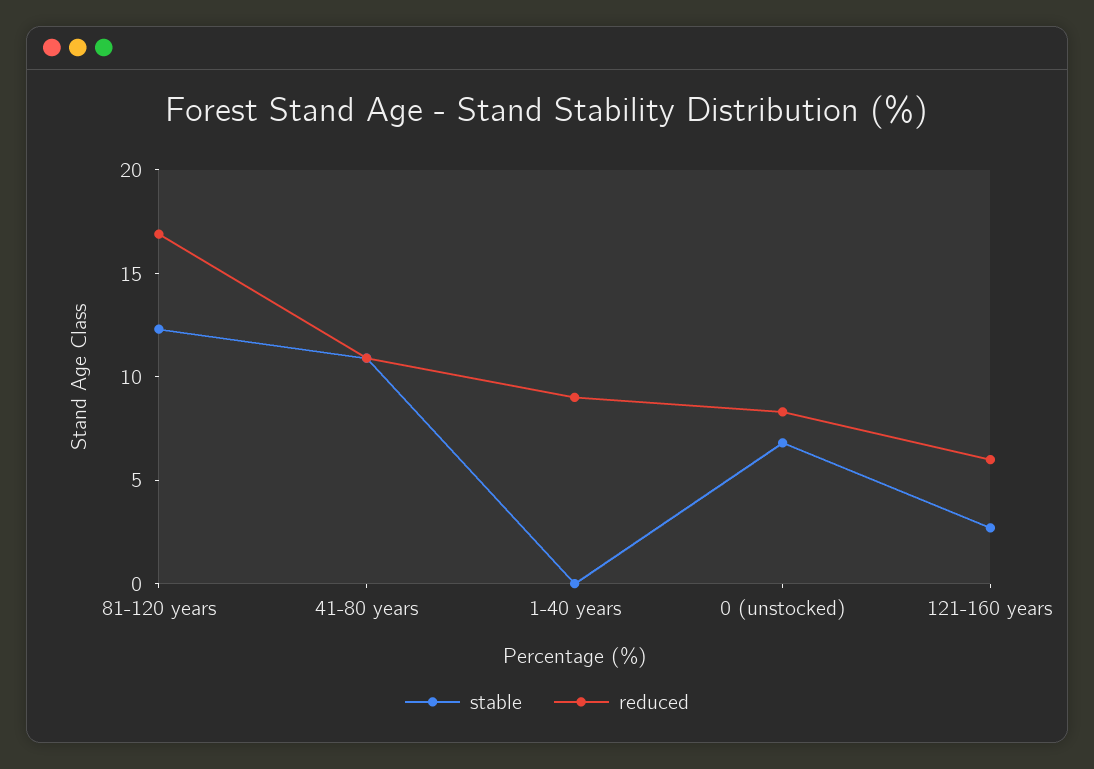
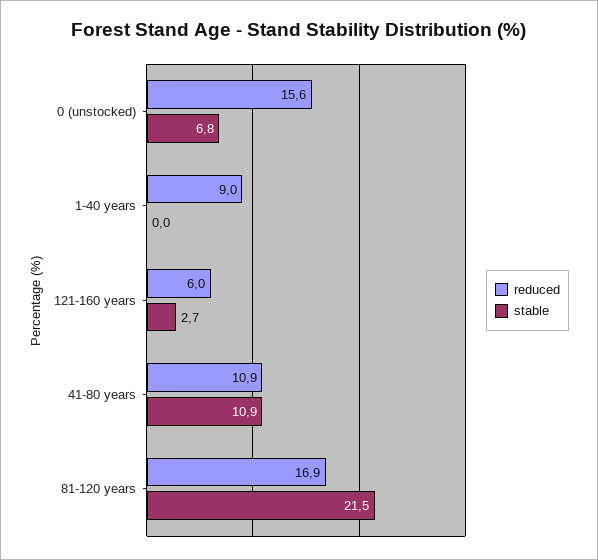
  {
    "stable": {
-     "81-120 years": 12,
+     "81-120 years": 21.5,
      "41-80 years": 10.9,
      "1-40 years": 0,
      "0 (unstocked)": 6.8,
      "121-160 years": 2.7
    },
    "reduced": {
      "81-120 years": 16.9,
      "41-80 years": 10.9,
      "1-40 years": 9,
-     "0 (unstocked)": 8,
+     "0 (unstocked)": 15.6,
      "121-160 years": 6
    }
  }

